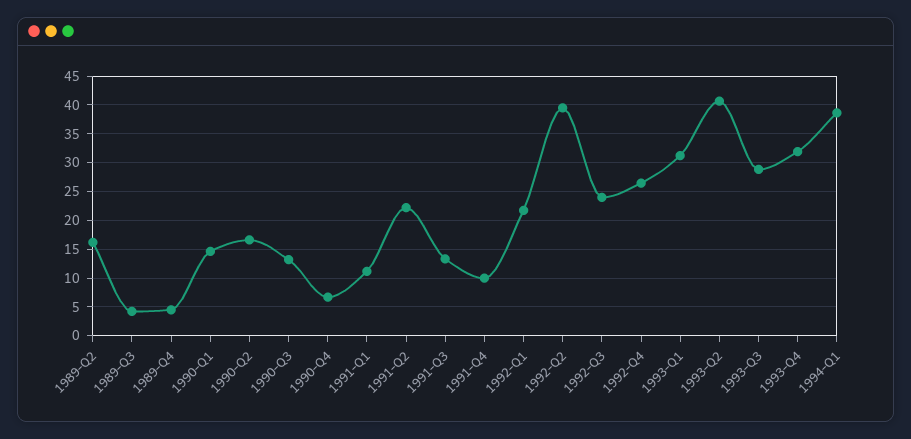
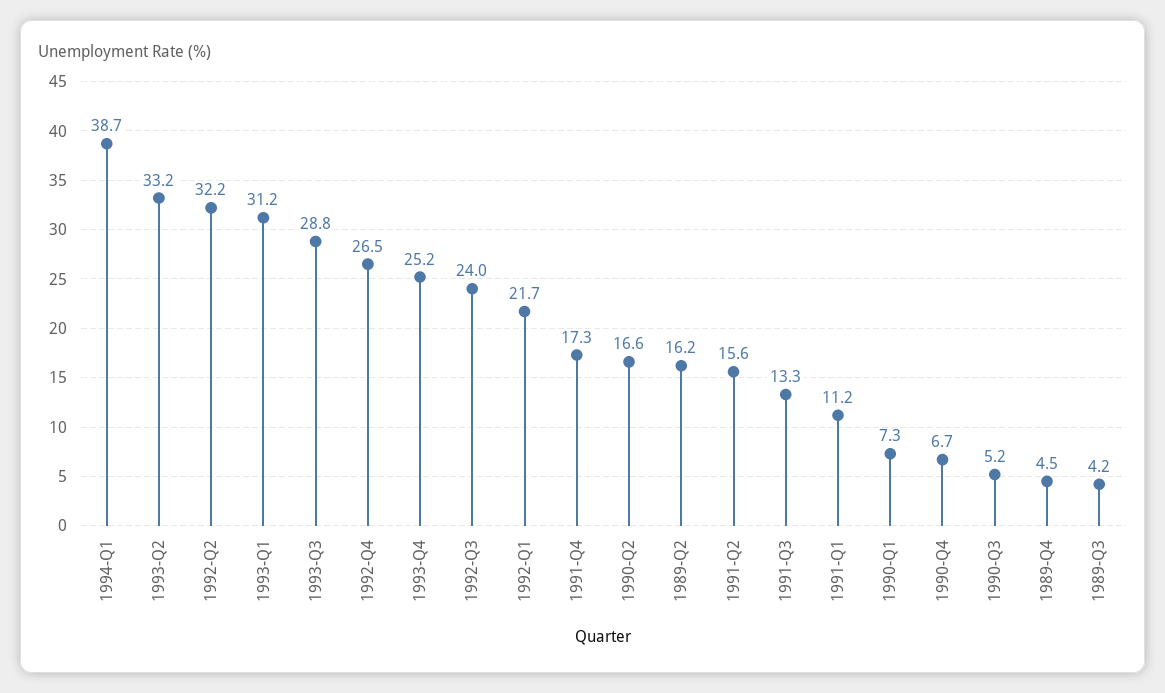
  {
    "1989-Q2": 16.2,
    "1989-Q3": 4.2,
    "1989-Q4": 4.5,
-   "1990-Q1": 15,
+   "1990-Q1": 7.3,
    "1990-Q2": 16.6,
-   "1990-Q3": 12.5,
+   "1990-Q3": 5.2,
    "1990-Q4": 6.7,
    "1991-Q1": 11.2,
-   "1991-Q2": 22.5,
+   "1991-Q2": 15.6,
    "1991-Q3": 13.3,
-   "1991-Q4": 10,
+   "1991-Q4": 17.3,
    "1992-Q1": 21.7,
-   "1992-Q2": 40,
+   "1992-Q2": 32.2,
    "1992-Q3": 24,
    "1992-Q4": 26.5,
    "1993-Q1": 31.2,
-   "1993-Q2": 40,
+   "1993-Q2": 33.2,
    "1993-Q3": 28.8,
-   "1993-Q4": 32.5,
+   "1993-Q4": 25.2,
    "1994-Q1": 38.7
  }

